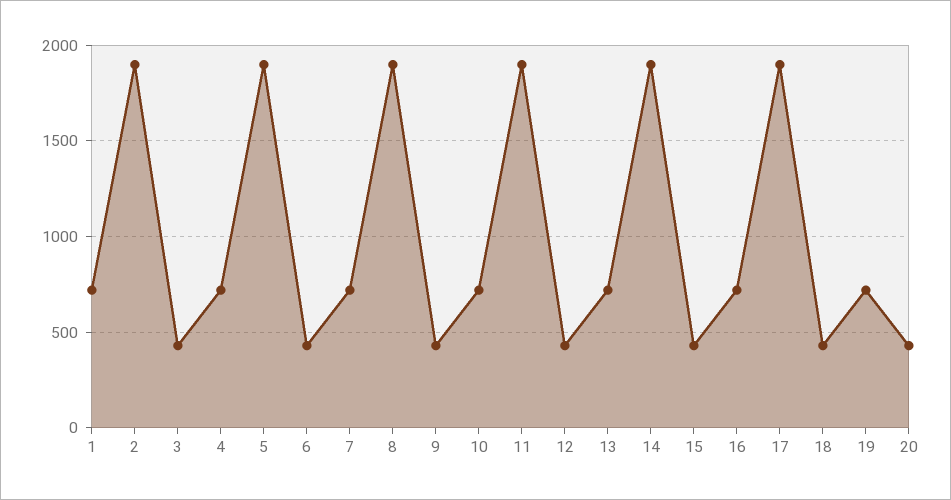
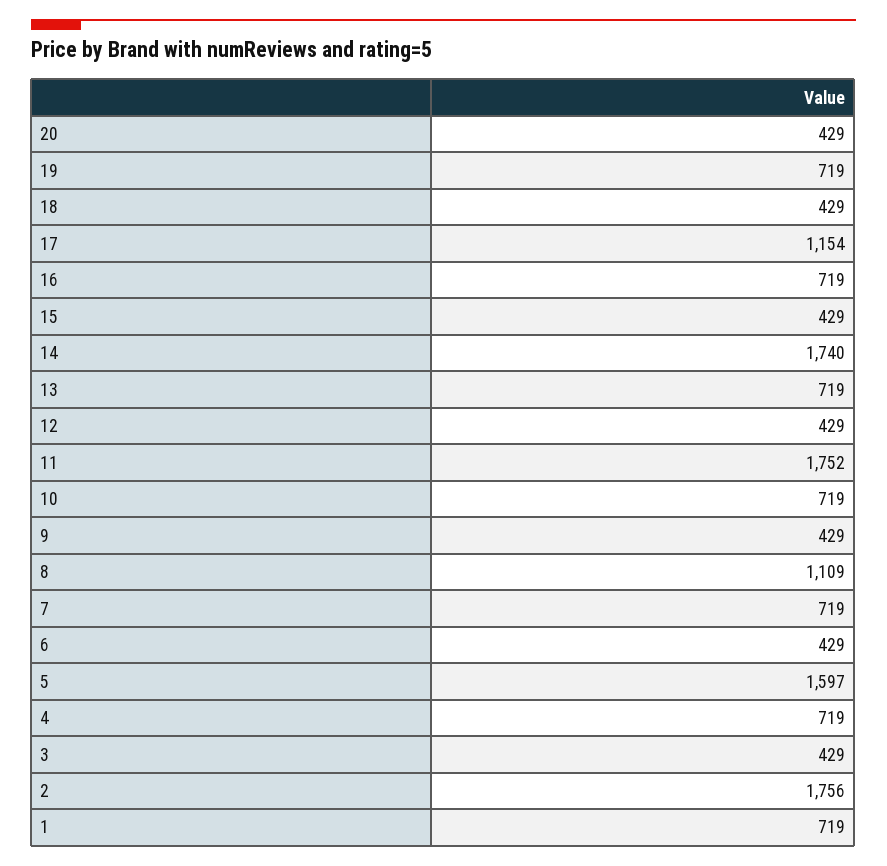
  {
    "1": 719,
-   "2": 1900,
+   "2": 1756,
    "3": 429,
    "4": 719,
-   "5": 1900,
+   "5": 1597,
    "6": 429,
    "7": 719,
-   "8": 1900,
+   "8": 1109,
    "9": 429,
    "10": 719,
-   "11": 1900,
+   "11": 1752,
    "12": 429,
    "13": 719,
-   "14": 1900,
+   "14": 1740,
    "15": 429,
    "16": 719,
-   "17": 1900,
+   "17": 1154,
    "18": 429,
    "19": 719,
    "20": 429
  }

